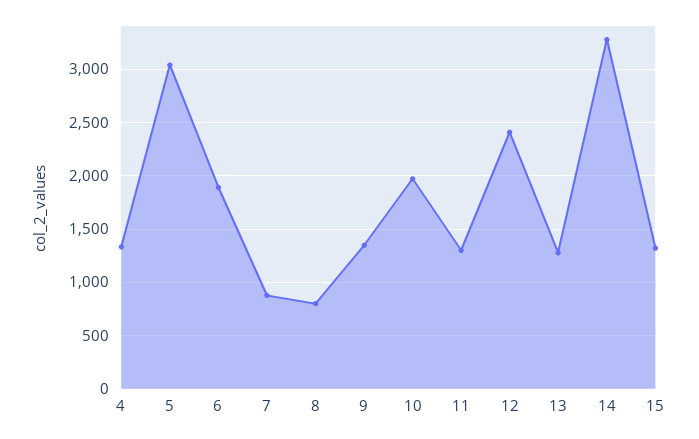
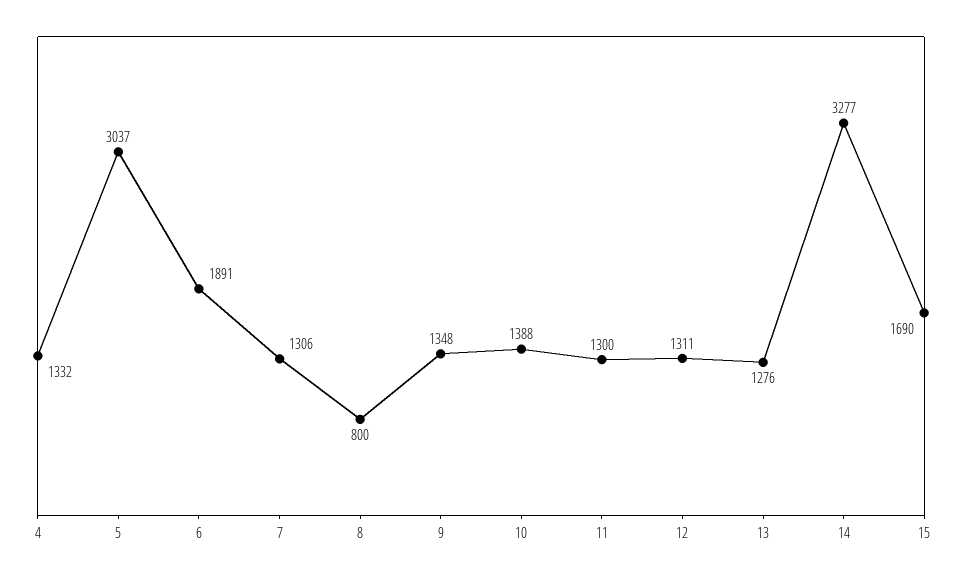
  {
    "4": 1332,
    "5": 3037,
    "6": 1891,
-   "7": 900,
+   "7": 1306,
    "8": 800,
    "9": 1348,
-   "10": 2000,
+   "10": 1388,
    "11": 1300,
-   "12": 2400,
+   "12": 1311,
    "13": 1276,
    "14": 3277,
-   "15": 1300
+   "15": 1690
  }

